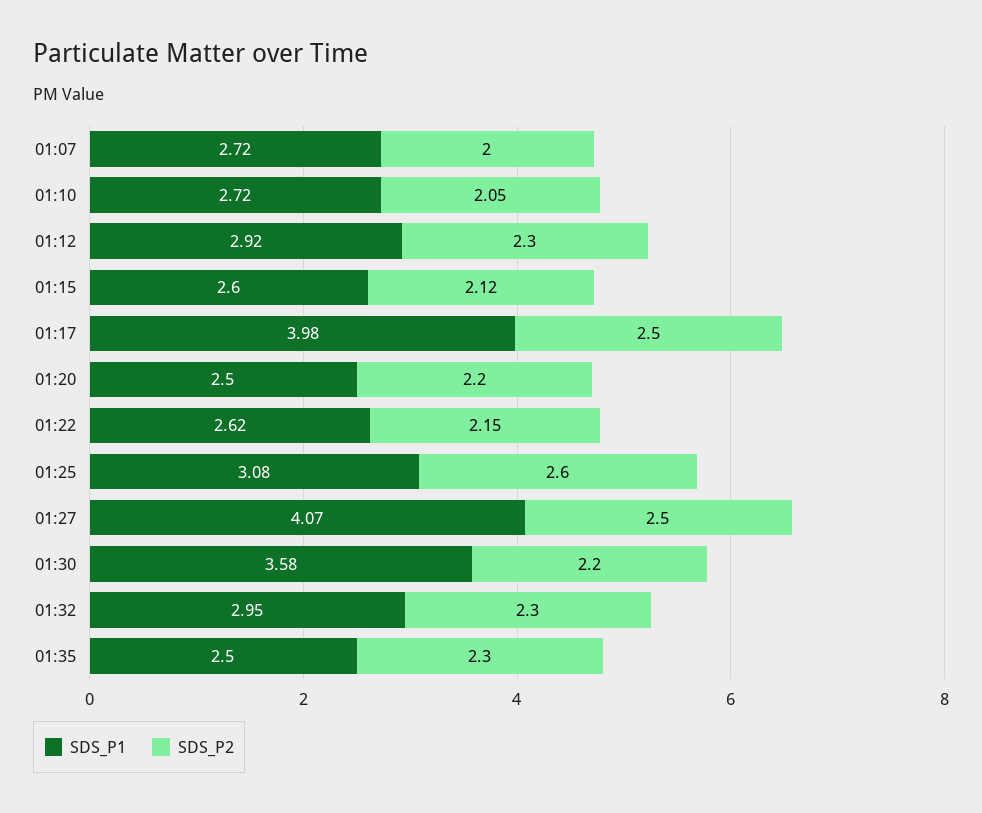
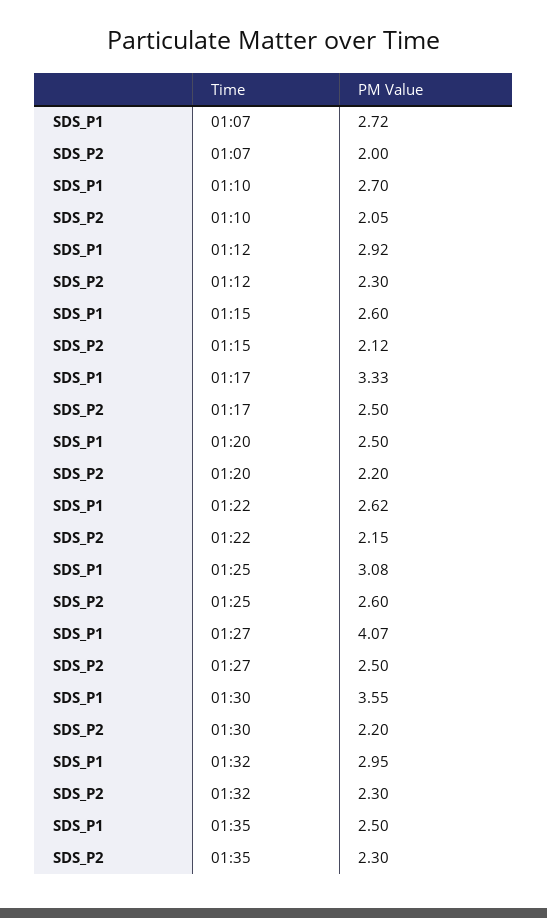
  {
    "SDS_P1": {
      "01:07": 2.72,
-     "01:10": 2.72,
+     "01:10": 2.7,
      "01:12": 2.92,
      "01:15": 2.6,
-     "01:17": 3.98,
+     "01:17": 3.33,
      "01:20": 2.5,
      "01:22": 2.62,
      "01:25": 3.08,
      "01:27": 4.07,
-     "01:30": 3.58,
+     "01:30": 3.55,
      "01:32": 2.95,
      "01:35": 2.5
    },
    "SDS_P2": {
      "01:07": 2,
      "01:10": 2.05,
      "01:12": 2.3,
      "01:15": 2.12,
      "01:17": 2.5,
      "01:20": 2.2,
      "01:22": 2.15,
      "01:25": 2.6,
      "01:27": 2.5,
      "01:30": 2.2,
      "01:32": 2.3,
      "01:35": 2.3
    }
  }

